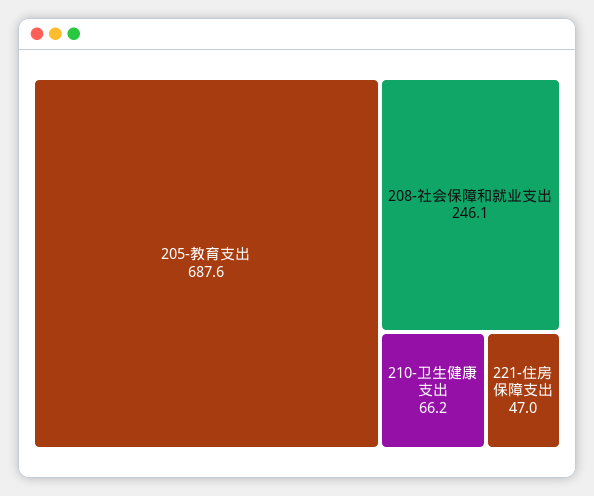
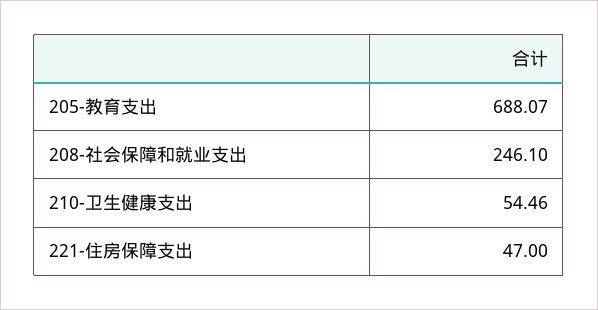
  {
-   "205-教育支出": 687.6,
+   "205-教育支出": 688.07,
    "208-社会保障和就业支出": 246.1,
-   "210-卫生健康支出": 66.2,
+   "210-卫生健康支出": 54.46,
    "221-住房保障支出": 47
  }

